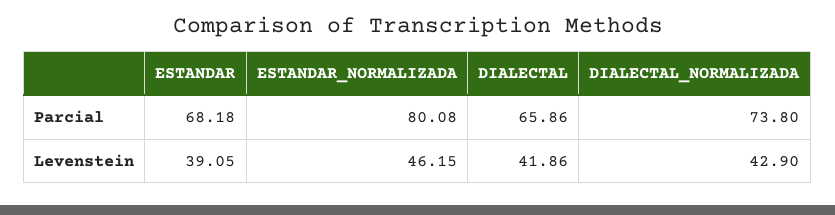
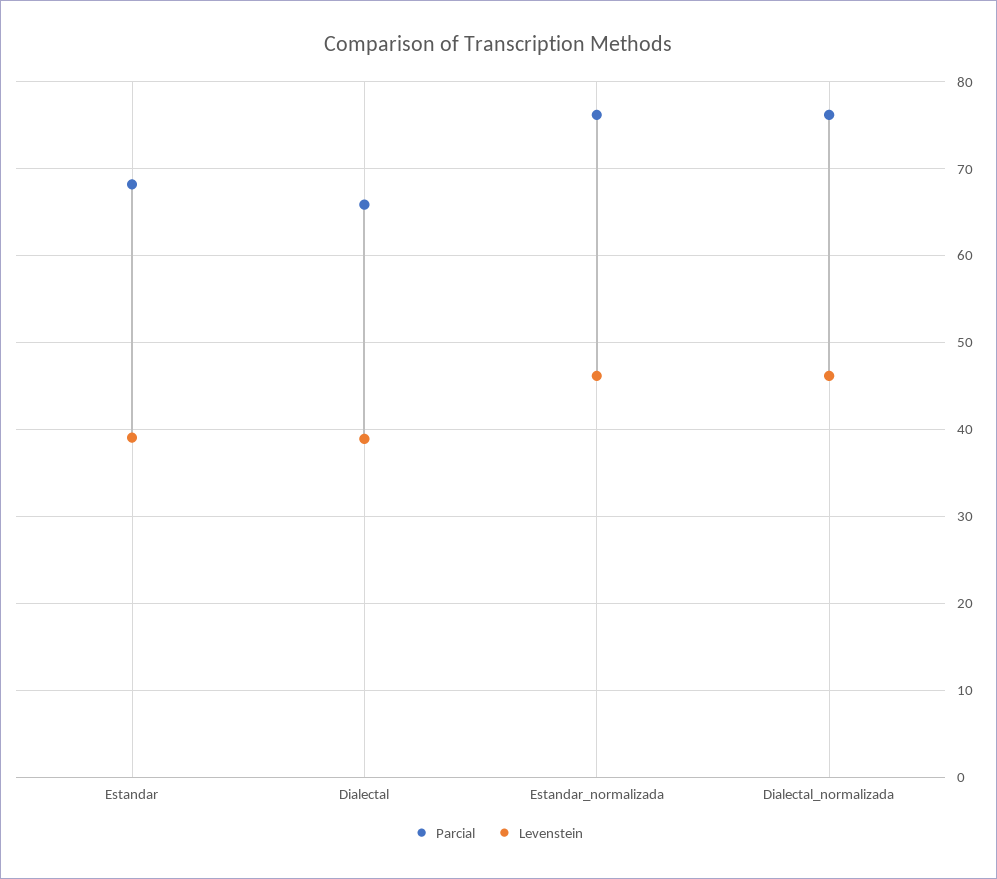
  {
    "Parcial": {
      "ESTANDAR": 68.18,
-     "ESTANDAR_NORMALIZADA": 80.08,
+     "ESTANDAR_NORMALIZADA": 76,
      "DIALECTAL": 65.86,
-     "DIALECTAL_NORMALIZADA": 73.8
+     "DIALECTAL_NORMALIZADA": 76
    },
    "Levenstein": {
      "ESTANDAR": 39.05,
      "ESTANDAR_NORMALIZADA": 46.15,
-     "DIALECTAL": 41.86,
+     "DIALECTAL": 39,
-     "DIALECTAL_NORMALIZADA": 42.9
+     "DIALECTAL_NORMALIZADA": 46
    }
  }

